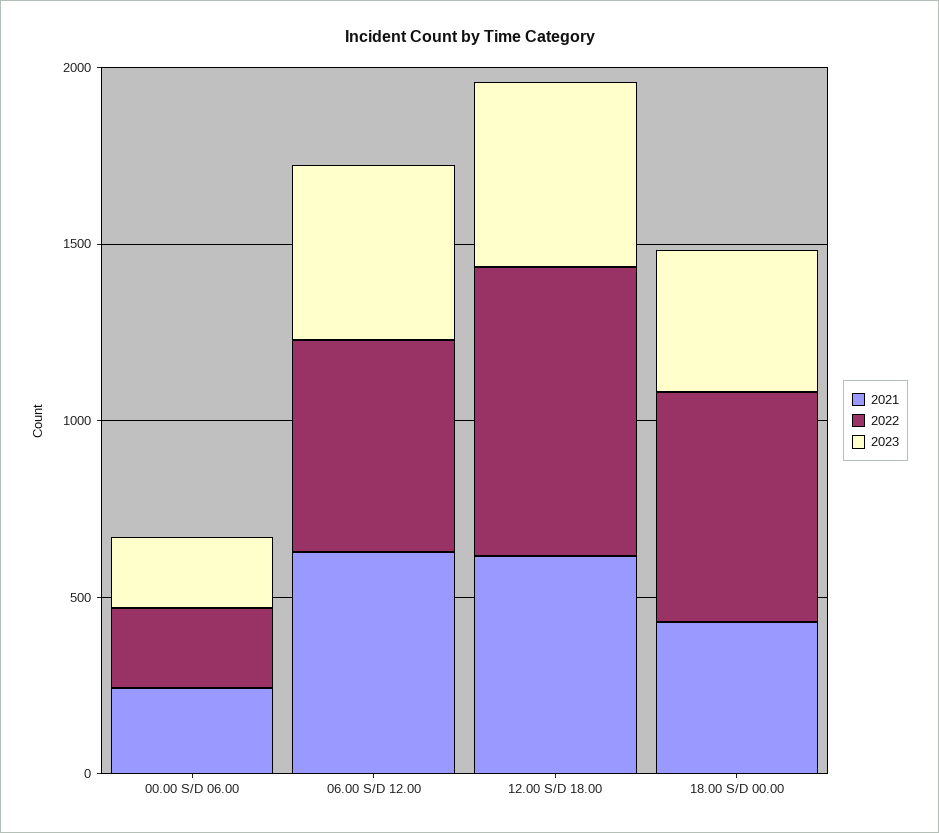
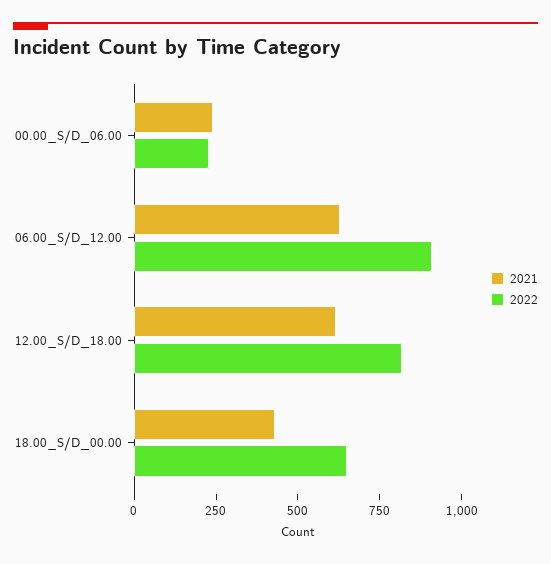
  {
    "2021": {
      "00.00 S/D 06.00": 250,
      "06.00 S/D 12.00": 650,
      "12.00 S/D 18.00": 600,
      "18.00 S/D 00.00": 450
    },
    "2022": {
      "00.00 S/D 06.00": 250,
-     "06.00 S/D 12.00": 600,
+     "06.00 S/D 12.00": 900,
      "12.00 S/D 18.00": 800,
      "18.00 S/D 00.00": 650
-   },
+   }
-   "2023": {
-     "00.00 S/D 06.00": 200,
-     "06.00 S/D 12.00": 500,
-     "12.00 S/D 18.00": 500,
-     "18.00 S/D 00.00": 400
-   }
  }

